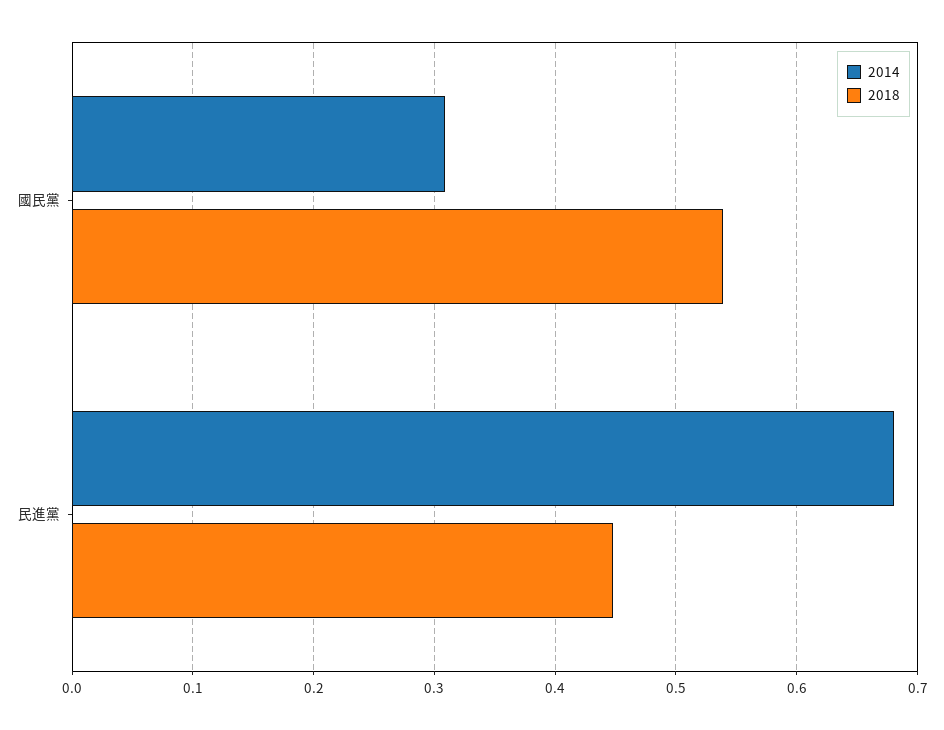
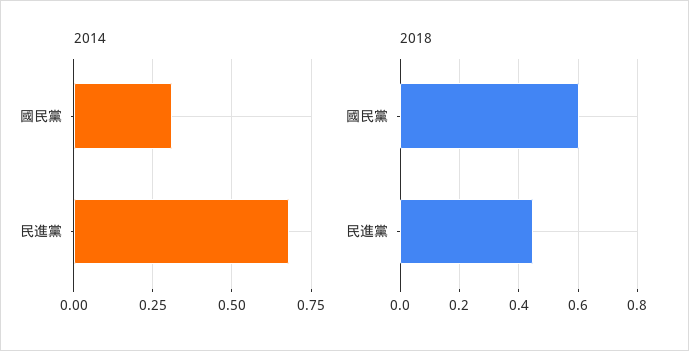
  {
    "2014": {
      "國民黨": 0.31,
      "民進黨": 0.68
    },
    "2018": {
-     "國民黨": 0.54,
+     "國民黨": 0.6,
      "民進黨": 0.45
    }
  }

